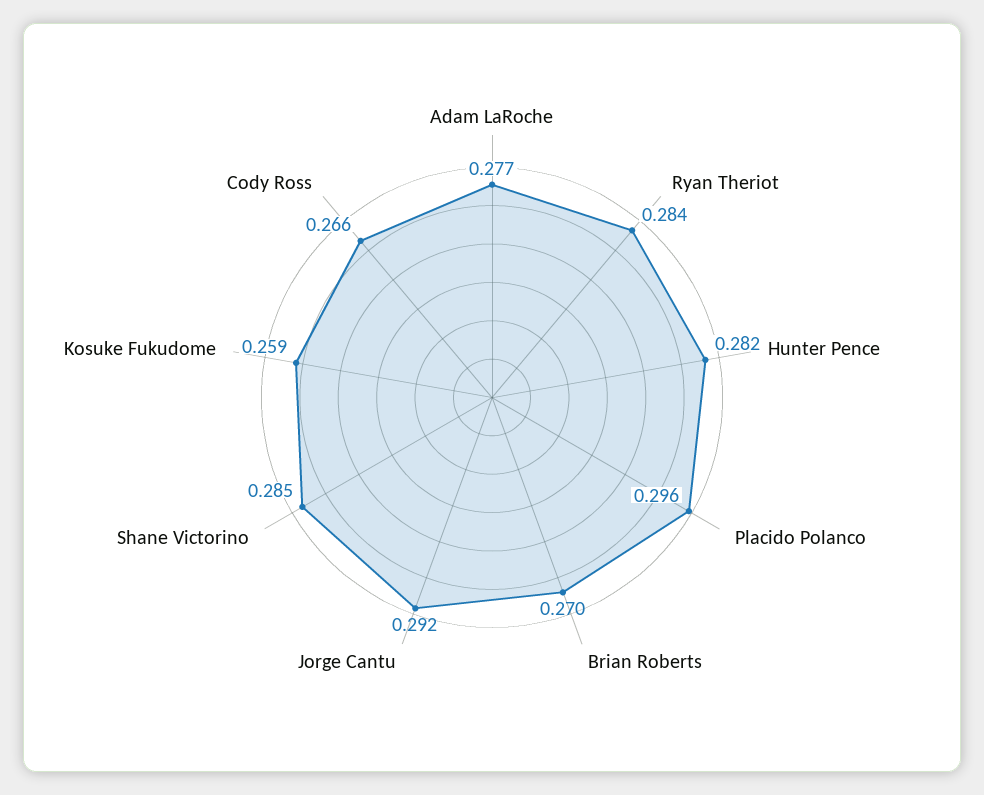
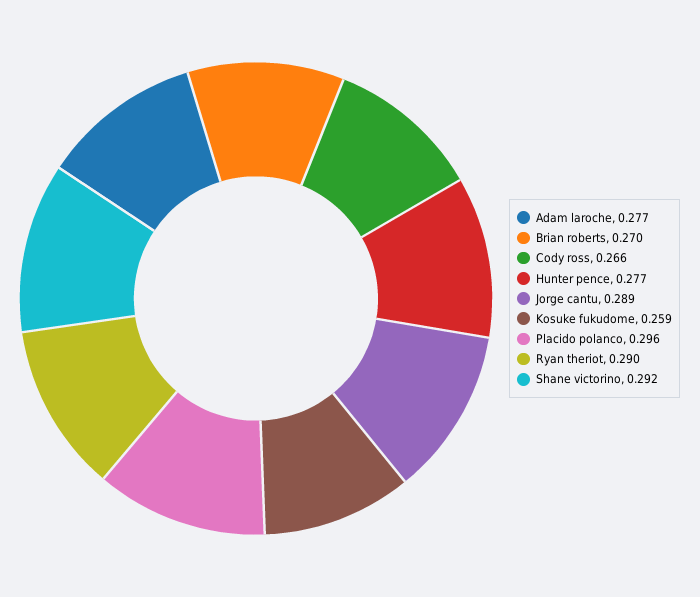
  {
    "Adam LaRoche": 0.277,
-   "Ryan Theriot": 0.284,
+   "Ryan Theriot": 0.29,
-   "Hunter Pence": 0.282,
+   "Hunter Pence": 0.277,
    "Placido Polanco": 0.296,
    "Brian Roberts": 0.27,
-   "Jorge Cantu": 0.292,
+   "Jorge Cantu": 0.289,
-   "Shane Victorino": 0.285,
+   "Shane Victorino": 0.292,
    "Kosuke Fukudome": 0.259,
    "Cody Ross": 0.266
  }

